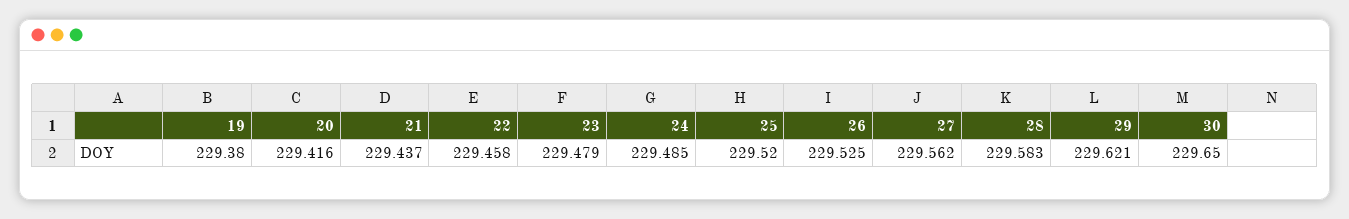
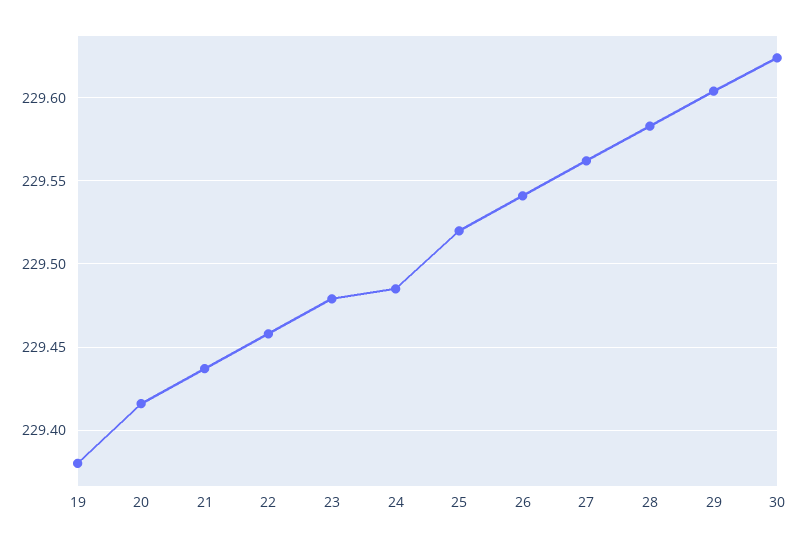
  {
    "19": 229.38,
    "20": 229.416,
    "21": 229.437,
    "22": 229.458,
    "23": 229.479,
    "24": 229.485,
    "25": 229.52,
-   "26": 229.525,
+   "26": 229.54,
    "27": 229.562,
    "28": 229.583,
-   "29": 229.621,
+   "29": 229.605,
-   "30": 229.65
+   "30": 229.625
  }

